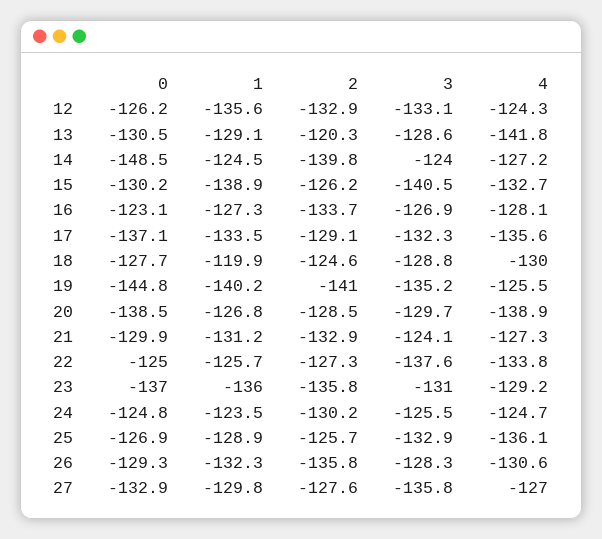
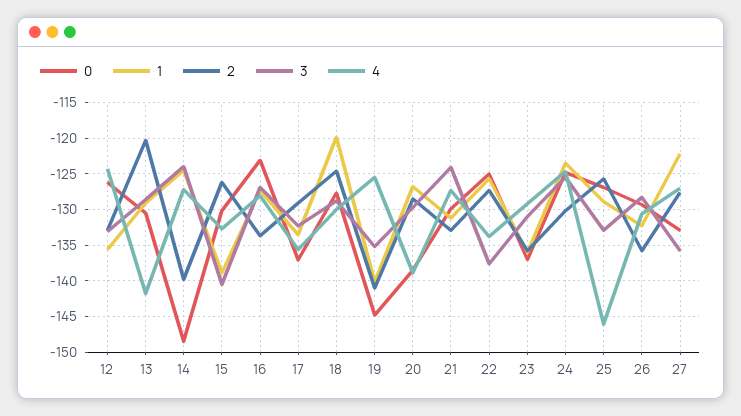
  {
    "0": {
      "12": -126.2,
      "13": -130.5,
      "14": -148.5,
      "15": -130.2,
      "16": -123.1,
      "17": -137.1,
      "18": -127.7,
      "19": -144.8,
      "20": -138.5,
      "21": -129.9,
      "22": -125,
      "23": -137,
      "24": -124.8,
      "25": -126.9,
      "26": -129.3,
      "27": -132.9
    },
    "1": {
      "12": -135.6,
      "13": -129.1,
      "14": -124.5,
      "15": -138.9,
      "16": -127.3,
      "17": -133.5,
      "18": -119.9,
      "19": -140.2,
      "20": -126.8,
      "21": -131.2,
      "22": -125.7,
      "23": -136,
      "24": -123.5,
      "25": -128.9,
      "26": -132.3,
-     "27": -129.8
+     "27": -122
    },
    "2": {
      "12": -132.9,
      "13": -120.3,
      "14": -139.8,
      "15": -126.2,
      "16": -133.7,
      "17": -129.1,
      "18": -124.6,
      "19": -141,
      "20": -128.5,
      "21": -132.9,
      "22": -127.3,
      "23": -135.8,
      "24": -130.2,
      "25": -125.7,
      "26": -135.8,
      "27": -127.6
    },
    "3": {
      "12": -133.1,
      "13": -128.6,
      "14": -124,
      "15": -140.5,
      "16": -126.9,
      "17": -132.3,
      "18": -128.8,
      "19": -135.2,
      "20": -129.7,
      "21": -124.1,
      "22": -137.6,
      "23": -131,
      "24": -125.5,
      "25": -132.9,
      "26": -128.3,
      "27": -135.8
    },
    "4": {
      "12": -124.3,
      "13": -141.8,
      "14": -127.2,
      "15": -132.7,
      "16": -128.1,
      "17": -135.6,
      "18": -130,
      "19": -125.5,
      "20": -138.9,
      "21": -127.3,
      "22": -133.8,
      "23": -129.2,
      "24": -124.7,
-     "25": -136.1,
+     "25": -146,
      "26": -130.6,
      "27": -127
    }
  }

